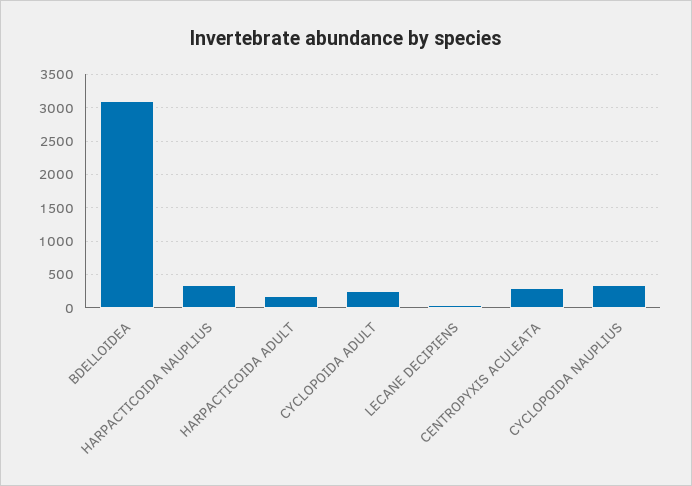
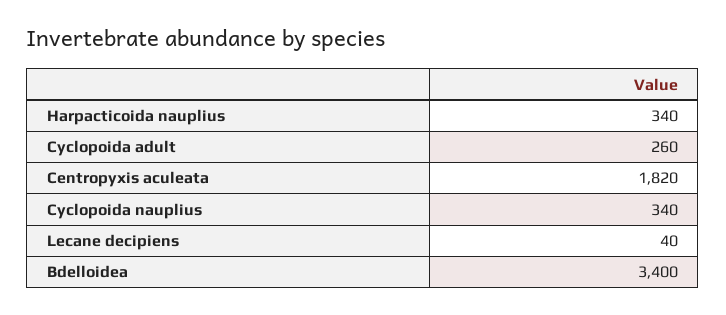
  {
-   "BDELLOIDEA": 3100,
+   "BDELLOIDEA": 3400,
    "HARPACTICOIDA NAUPLIUS": 340,
-   "HARPACTICOIDA ADULT": 200,
    "CYCLOPOIDA ADULT": 260,
    "LECANE DECIPIENS": 40,
-   "CENTROPYXIS ACULEATA": 300,
+   "CENTROPYXIS ACULEATA": 1820,
    "CYCLOPOIDA NAUPLIUS": 340
  }

